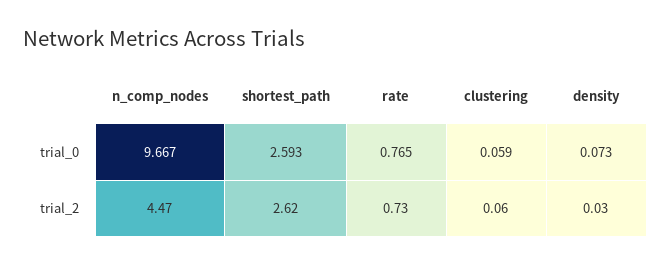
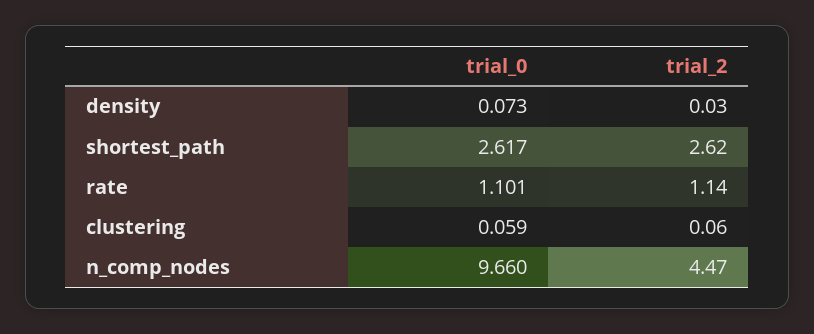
  {
    "n_comp_nodes": {
-     "trial_0": 9.667,
+     "trial_0": 9.66,
      "trial_2": 4.47
    },
    "shortest_path": {
-     "trial_0": 2.593,
+     "trial_0": 2.617,
      "trial_2": 2.62
    },
    "rate": {
-     "trial_0": 0.765,
+     "trial_0": 1.101,
-     "trial_2": 0.73
+     "trial_2": 1.14
    },
    "clustering": {
      "trial_0": 0.059,
      "trial_2": 0.06
    },
    "density": {
      "trial_0": 0.073,
      "trial_2": 0.03
    }
  }

